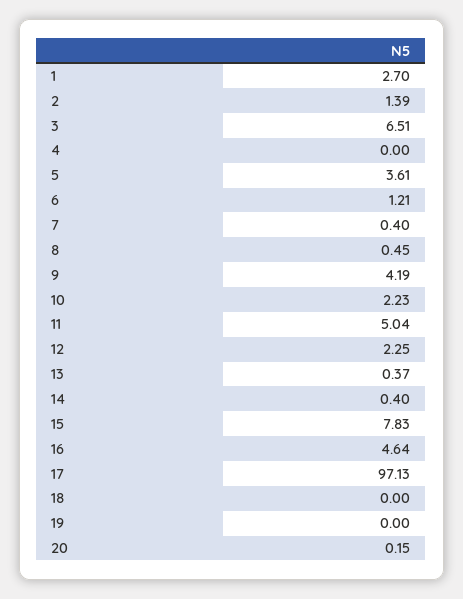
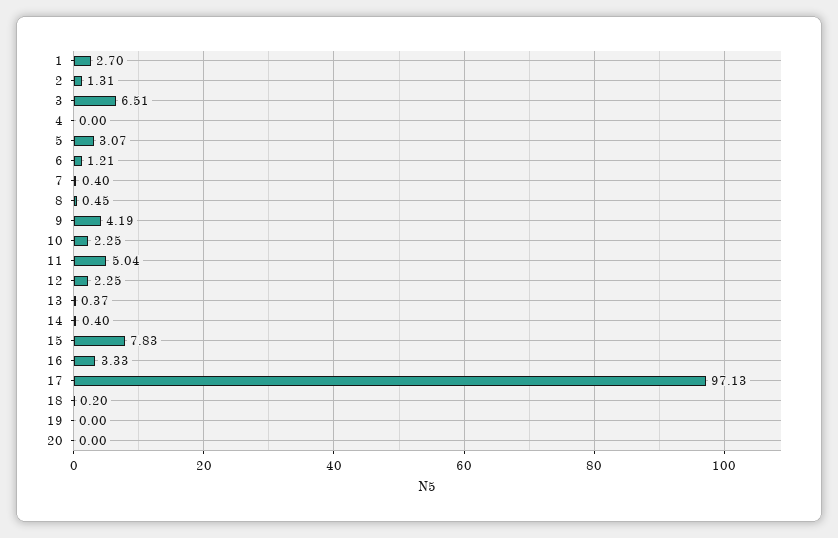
  {
    "1": 2.7,
-   "2": 1.39,
+   "2": 1.31,
    "3": 6.51,
    "4": 0,
-   "5": 3.61,
+   "5": 3.07,
    "6": 1.21,
    "7": 0.4,
    "8": 0.45,
    "9": 4.19,
-   "10": 2.23,
+   "10": 2.25,
    "11": 5.04,
    "12": 2.25,
    "13": 0.37,
    "14": 0.4,
    "15": 7.83,
-   "16": 4.64,
+   "16": 3.33,
    "17": 97.13,
-   "18": 0,
+   "18": 0.2,
    "19": 0,
-   "20": 0.15
+   "20": 0
  }

